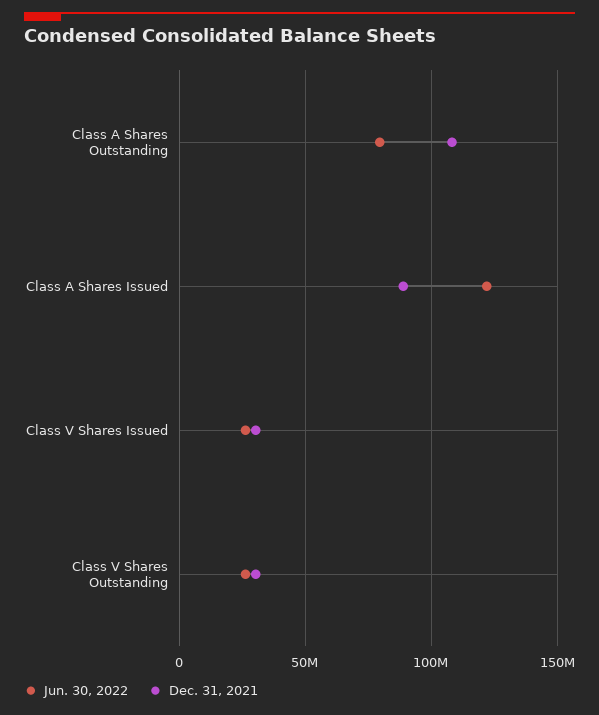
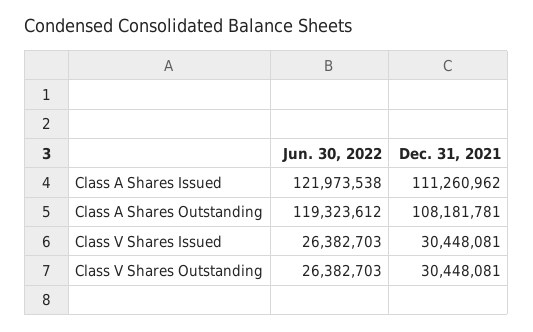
  {
    "Jun. 30, 2022": {
-     "Class A Shares Outstanding": 80000000,
+     "Class A Shares Outstanding": 119323612,
      "Class A Shares Issued": 121973538,
      "Class V Shares Issued": 26382703,
      "Class V Shares Outstanding": 26382703
    },
    "Dec. 31, 2021": {
      "Class A Shares Outstanding": 108181781,
-     "Class A Shares Issued": 90000000,
+     "Class A Shares Issued": 111260962,
      "Class V Shares Issued": 30448081,
      "Class V Shares Outstanding": 30448081
    }
  }

